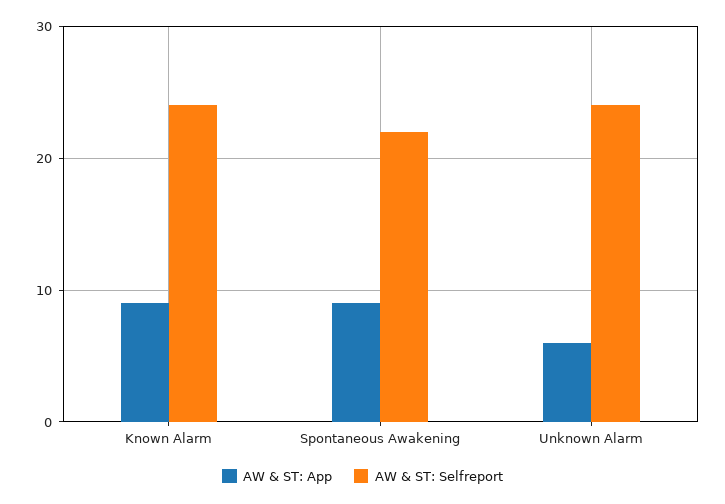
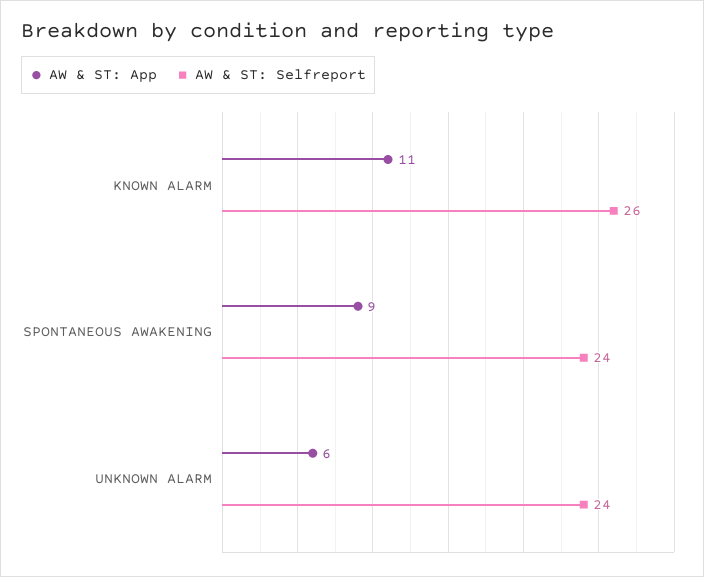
  {
    "AW & ST: App": {
-     "Known Alarm": 9,
+     "Known Alarm": 11,
      "Spontaneous Awakening": 9,
      "Unknown Alarm": 6
    },
    "AW & ST: Selfreport": {
-     "Known Alarm": 24,
+     "Known Alarm": 26,
-     "Spontaneous Awakening": 22,
+     "Spontaneous Awakening": 24,
      "Unknown Alarm": 24
    }
  }

